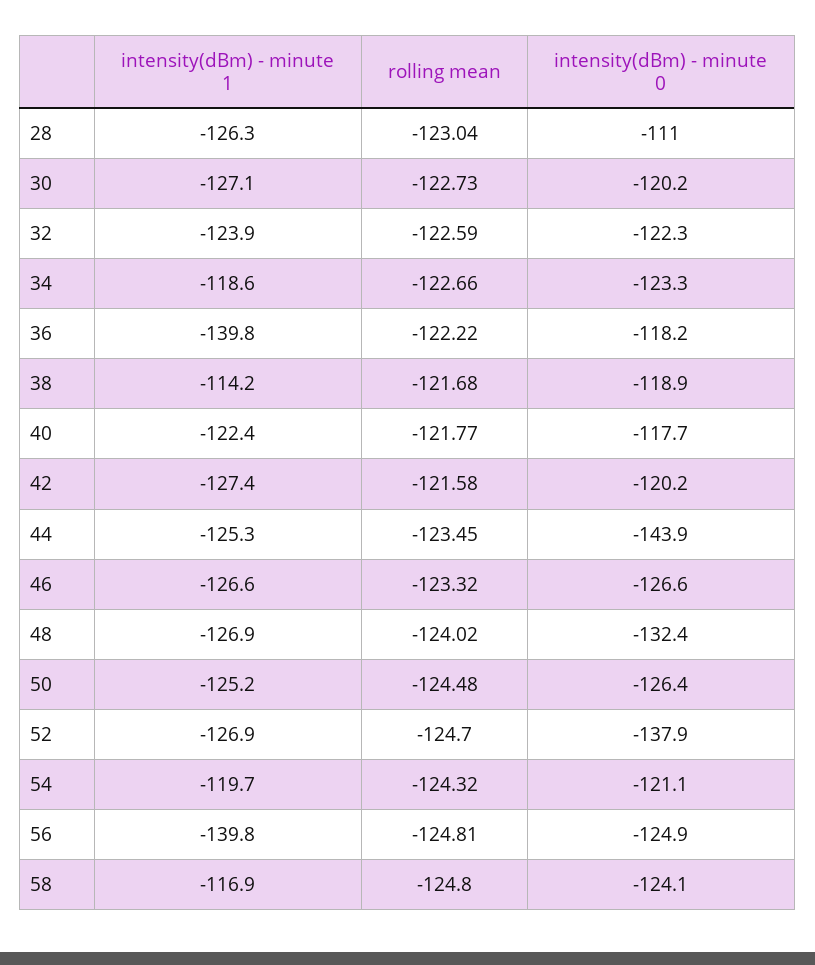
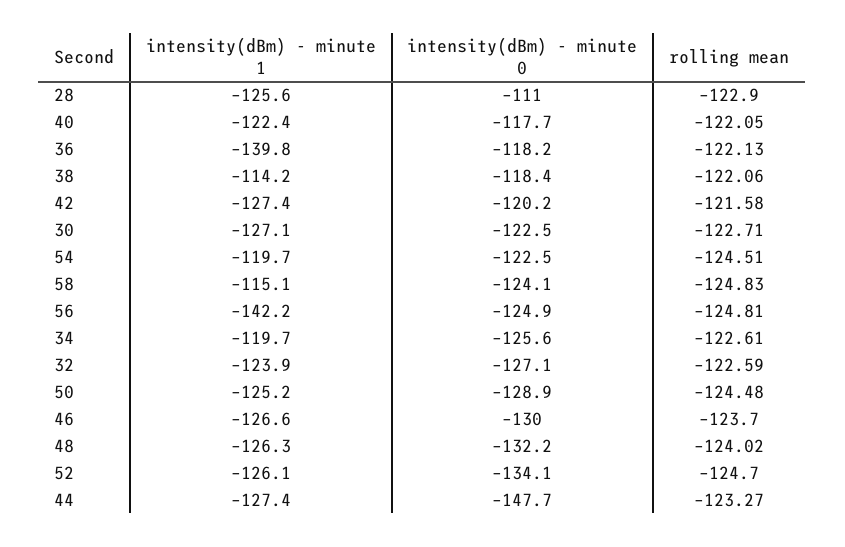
  {
    "intensity(dBm) - minute 1": {
-     "28": -126.3,
+     "28": -125.6,
      "30": -127.1,
      "32": -123.9,
-     "34": -118.6,
+     "34": -119.7,
      "36": -139.8,
      "38": -114.2,
      "40": -122.4,
      "42": -127.4,
-     "44": -125.3,
+     "44": -127.4,
      "46": -126.6,
-     "48": -126.9,
+     "48": -126.3,
      "50": -125.2,
-     "52": -126.9,
+     "52": -126.1,
      "54": -119.7,
-     "56": -139.8,
+     "56": -142.2,
-     "58": -116.9
+     "58": -115.1
    },
    "rolling mean": {
-     "28": -123.04,
+     "28": -122.9,
-     "30": -122.73,
+     "30": -122.71,
      "32": -122.59,
-     "34": -122.66,
+     "34": -122.61,
-     "36": -122.22,
+     "36": -122.13,
-     "38": -121.68,
+     "38": -122.06,
-     "40": -121.77,
+     "40": -122.05,
      "42": -121.58,
-     "44": -123.45,
+     "44": -123.27,
-     "46": -123.32,
+     "46": -123.7,
      "48": -124.02,
      "50": -124.48,
      "52": -124.7,
-     "54": -124.32,
+     "54": -124.51,
      "56": -124.81,
-     "58": -124.8
+     "58": -124.83
    },
    "intensity(dBm) - minute 0": {
      "28": -111,
-     "30": -120.2,
+     "30": -122.5,
-     "32": -122.3,
+     "32": -127.1,
-     "34": -123.3,
+     "34": -125.6,
      "36": -118.2,
-     "38": -118.9,
+     "38": -118.4,
      "40": -117.7,
      "42": -120.2,
-     "44": -143.9,
+     "44": -147.7,
-     "46": -126.6,
+     "46": -130,
-     "48": -132.4,
+     "48": -132.2,
-     "50": -126.4,
+     "50": -128.9,
-     "52": -137.9,
+     "52": -134.1,
-     "54": -121.1,
+     "54": -122.5,
      "56": -124.9,
      "58": -124.1
    }
  }

